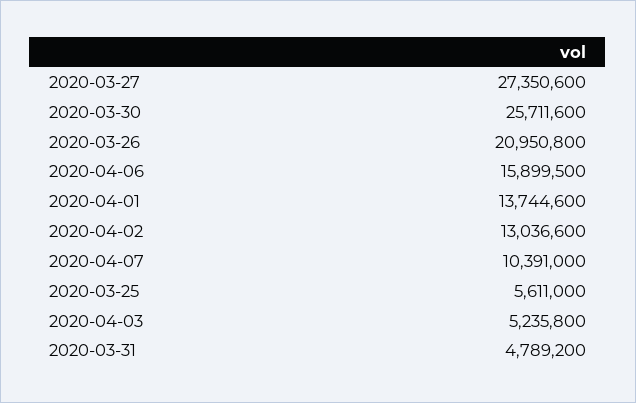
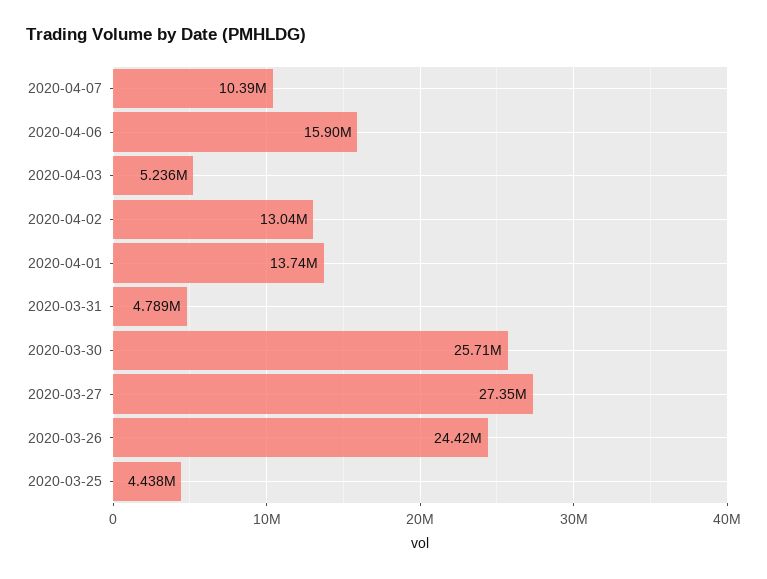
  {
    "2020-03-27": 27350600,
    "2020-03-30": 25711600,
-   "2020-03-26": 20950800,
+   "2020-03-26": 24420000,
    "2020-04-06": 15899500,
    "2020-04-01": 13744600,
    "2020-04-02": 13036600,
    "2020-04-07": 10391000,
-   "2020-03-25": 5611000,
+   "2020-03-25": 4438000,
    "2020-04-03": 5235800,
    "2020-03-31": 4789200
  }

